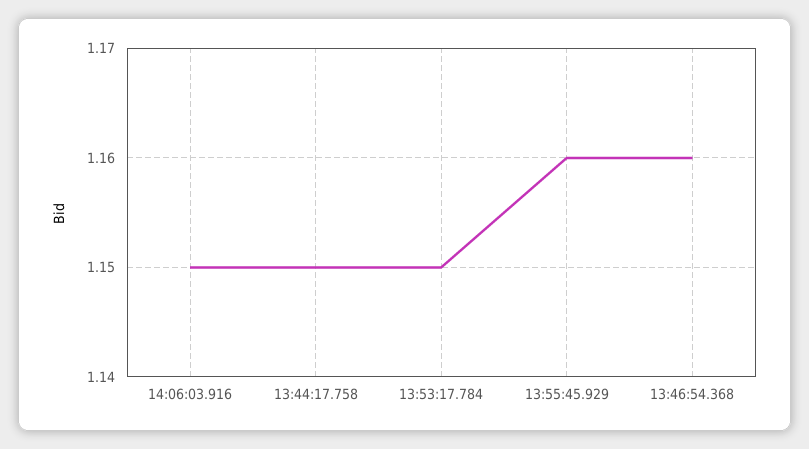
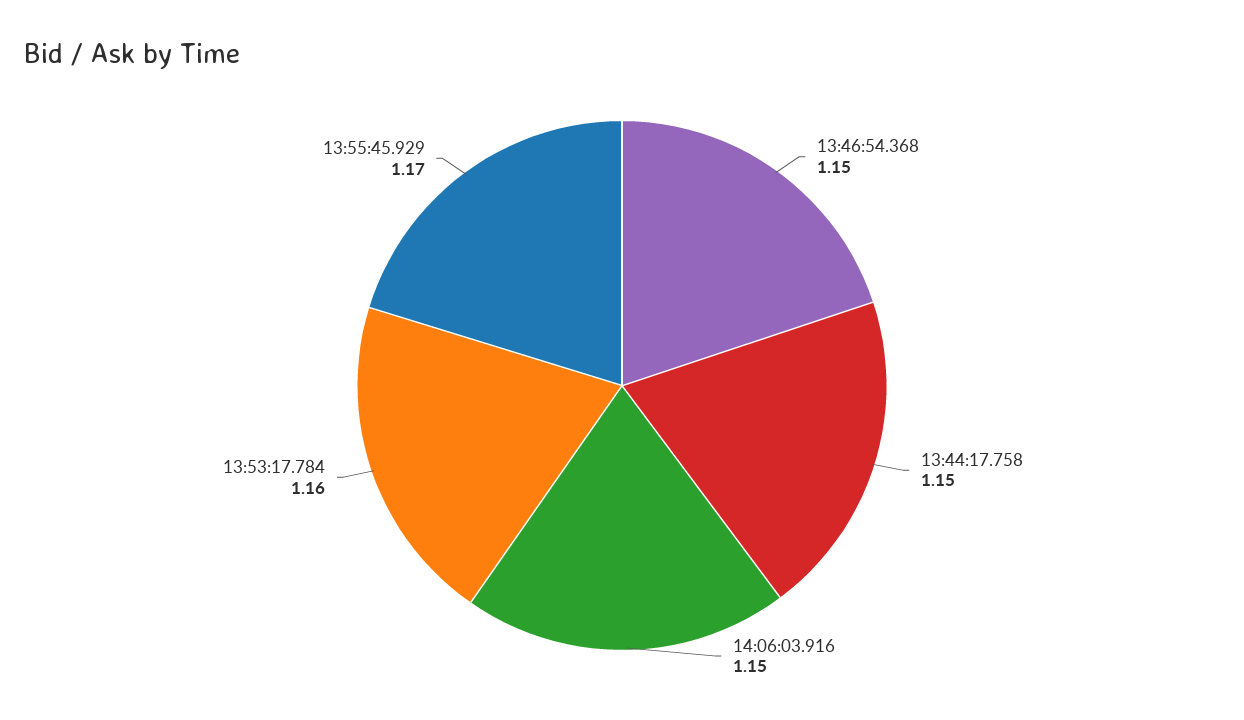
  {
    "14:06:03.916": 1.15,
    "13:44:17.758": 1.15,
-   "13:53:17.784": 1.15,
+   "13:53:17.784": 1.16,
-   "13:55:45.929": 1.16,
+   "13:55:45.929": 1.17,
-   "13:46:54.368": 1.16
+   "13:46:54.368": 1.15
  }

